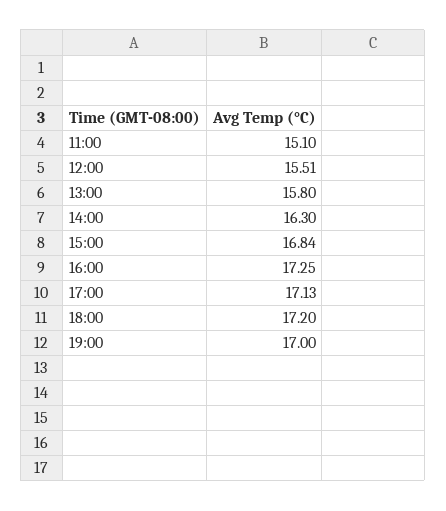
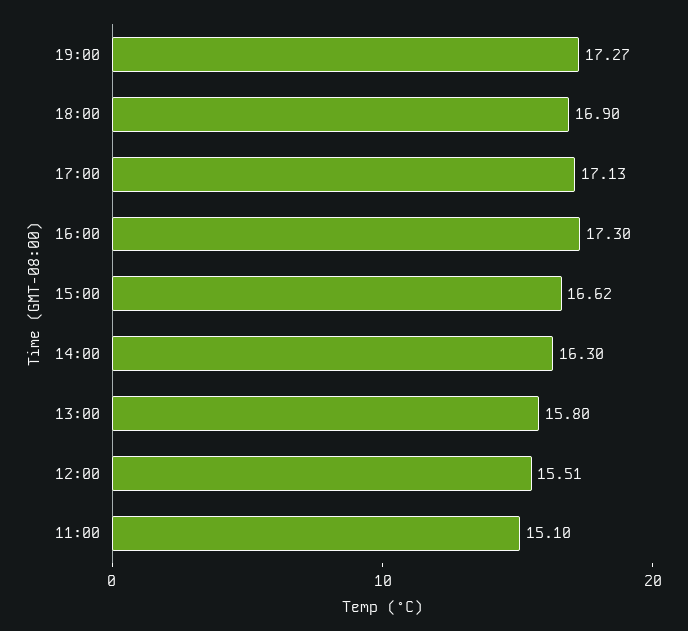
  {
    "11:00": 15.1,
    "12:00": 15.51,
    "13:00": 15.8,
    "14:00": 16.3,
-   "15:00": 16.84,
+   "15:00": 16.62,
-   "16:00": 17.25,
+   "16:00": 17.3,
    "17:00": 17.13,
-   "18:00": 17.2,
+   "18:00": 16.9,
-   "19:00": 17
+   "19:00": 17.27
  }

